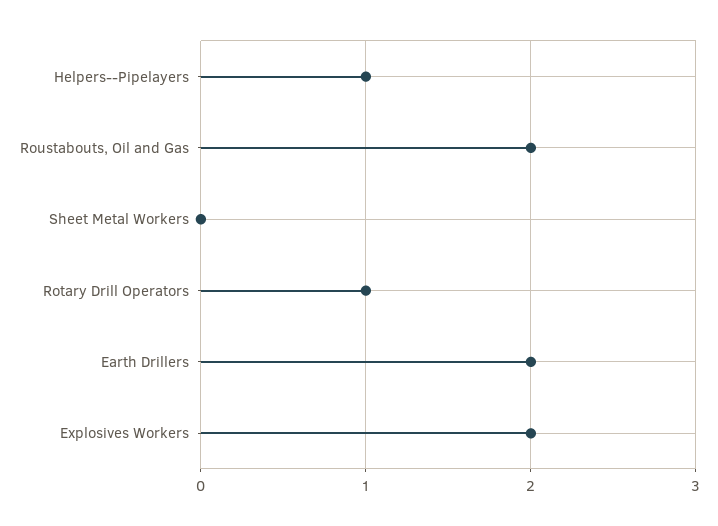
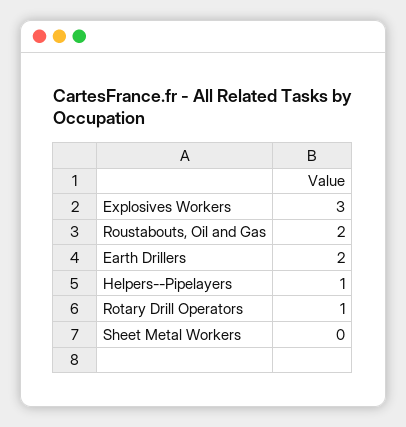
  {
    "Helpers--Pipelayers": 1,
    "Roustabouts, Oil and Gas": 2,
    "Sheet Metal Workers": 0,
    "Rotary Drill Operators": 1,
    "Earth Drillers": 2,
-   "Explosives Workers": 2
+   "Explosives Workers": 3
  }

